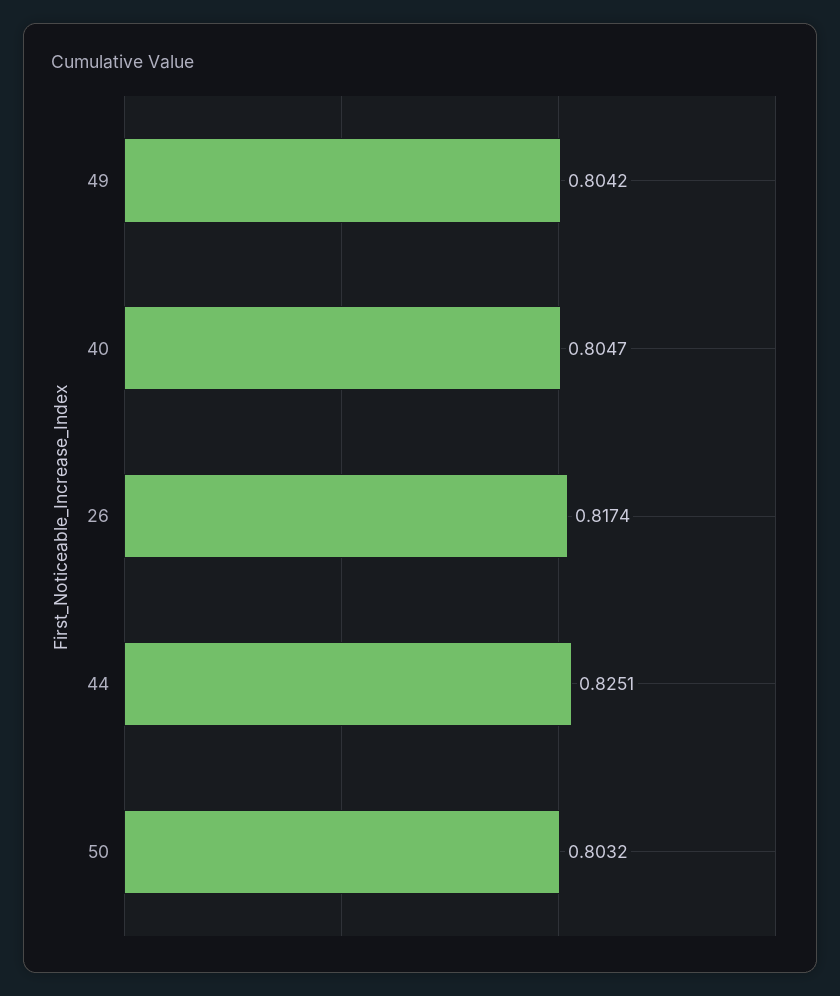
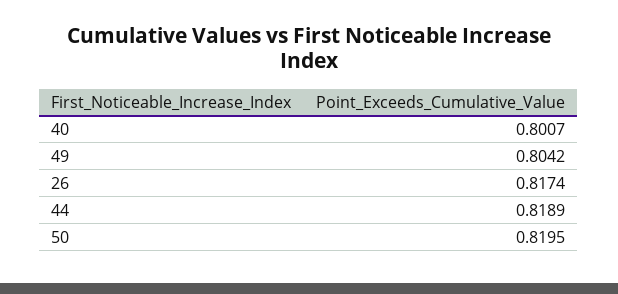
  {
    "49": 0.8042,
-   "40": 0.8047,
+   "40": 0.8007,
    "26": 0.8174,
-   "44": 0.8251,
+   "44": 0.8189,
-   "50": 0.8032
+   "50": 0.8195
  }

